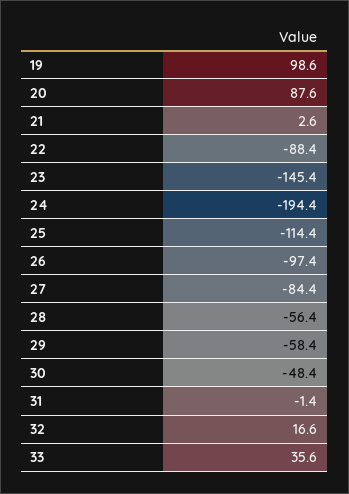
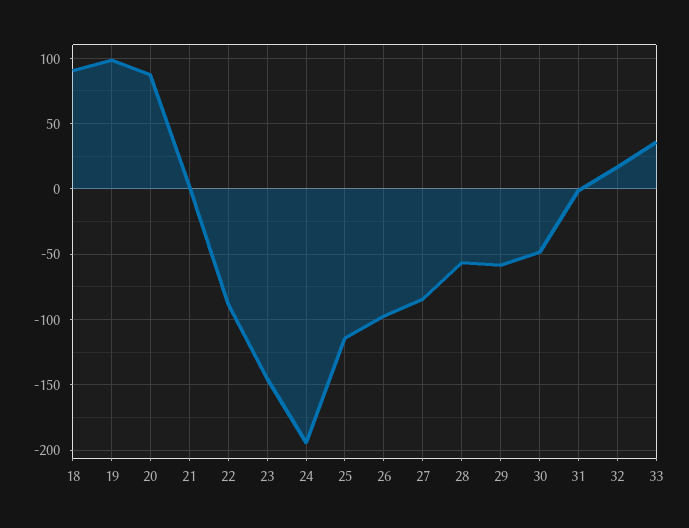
  {
    "19": 98.6,
    "20": 87.6,
    "21": 2.6,
    "22": -88.4,
    "23": -145.4,
    "24": -194.4,
    "25": -114.4,
    "26": -97.4,
    "27": -84.4,
    "28": -56.4,
    "29": -58.4,
    "30": -48.4,
    "31": -1.4,
    "32": 16.6,
-   "33": 35.6
+   "33": 35.6,
+   "18": 90
  }

